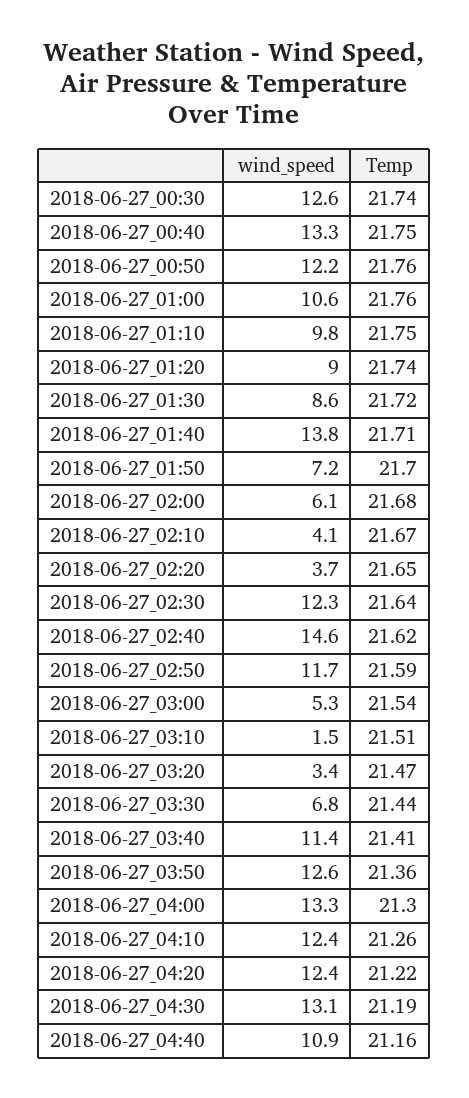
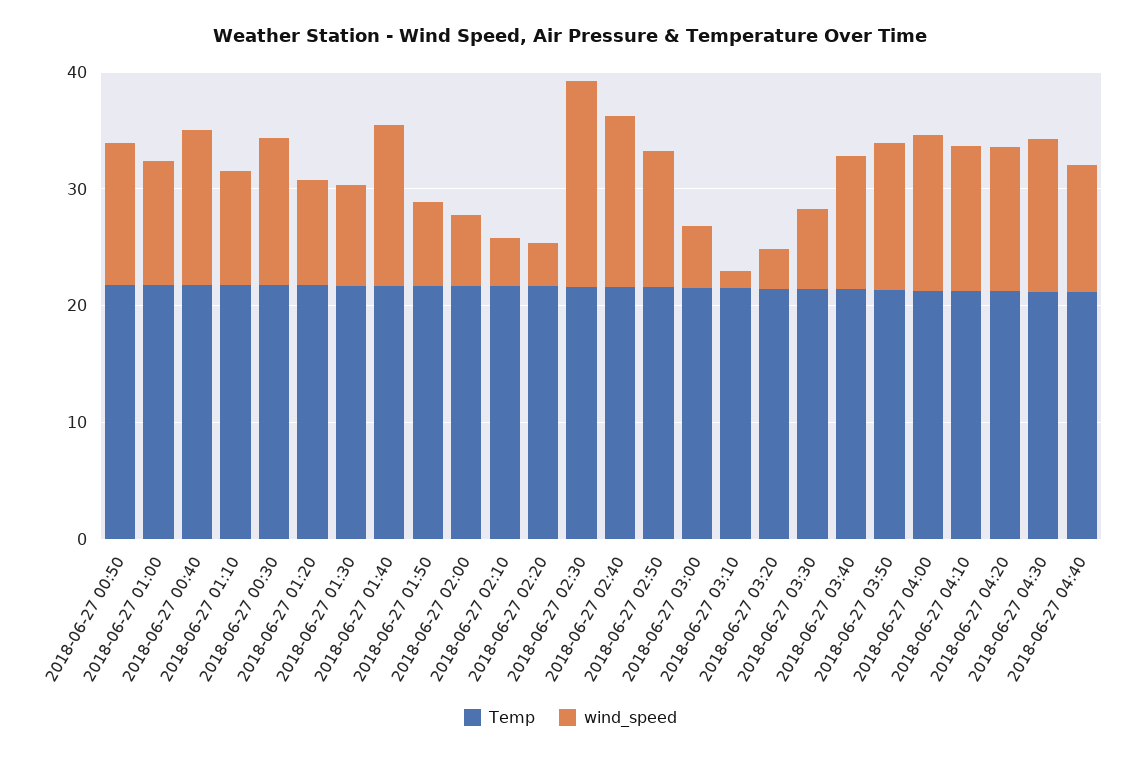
  {
    "wind_speed": {
      "2018-06-27_00:30": 12.6,
      "2018-06-27_00:40": 13.3,
      "2018-06-27_00:50": 12.2,
      "2018-06-27_01:00": 10.6,
      "2018-06-27_01:10": 9.8,
      "2018-06-27_01:20": 9,
      "2018-06-27_01:30": 8.6,
      "2018-06-27_01:40": 13.8,
      "2018-06-27_01:50": 7.2,
      "2018-06-27_02:00": 6.1,
      "2018-06-27_02:10": 4.1,
      "2018-06-27_02:20": 3.7,
-     "2018-06-27_02:30": 12.3,
+     "2018-06-27_02:30": 18,
      "2018-06-27_02:40": 14.6,
      "2018-06-27_02:50": 11.7,
      "2018-06-27_03:00": 5.3,
      "2018-06-27_03:10": 1.5,
      "2018-06-27_03:20": 3.4,
      "2018-06-27_03:30": 6.8,
      "2018-06-27_03:40": 11.4,
      "2018-06-27_03:50": 12.6,
      "2018-06-27_04:00": 13.3,
      "2018-06-27_04:10": 12.4,
      "2018-06-27_04:20": 12.4,
      "2018-06-27_04:30": 13.1,
      "2018-06-27_04:40": 10.9
    },
    "Temp": {
      "2018-06-27_00:30": 21.74,
      "2018-06-27_00:40": 21.75,
      "2018-06-27_00:50": 21.76,
      "2018-06-27_01:00": 21.76,
      "2018-06-27_01:10": 21.75,
      "2018-06-27_01:20": 21.74,
      "2018-06-27_01:30": 21.72,
      "2018-06-27_01:40": 21.71,
      "2018-06-27_01:50": 21.7,
      "2018-06-27_02:00": 21.68,
      "2018-06-27_02:10": 21.67,
      "2018-06-27_02:20": 21.65,
      "2018-06-27_02:30": 21.64,
      "2018-06-27_02:40": 21.62,
      "2018-06-27_02:50": 21.59,
      "2018-06-27_03:00": 21.54,
      "2018-06-27_03:10": 21.51,
      "2018-06-27_03:20": 21.47,
      "2018-06-27_03:30": 21.44,
      "2018-06-27_03:40": 21.41,
      "2018-06-27_03:50": 21.36,
      "2018-06-27_04:00": 21.3,
      "2018-06-27_04:10": 21.26,
      "2018-06-27_04:20": 21.22,
      "2018-06-27_04:30": 21.19,
      "2018-06-27_04:40": 21.16
    }
  }

